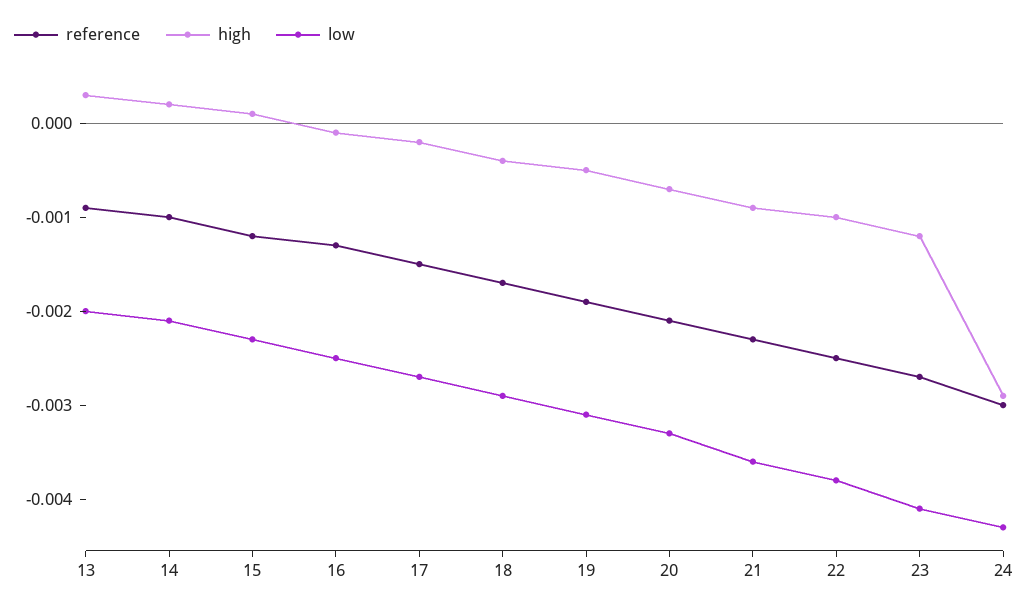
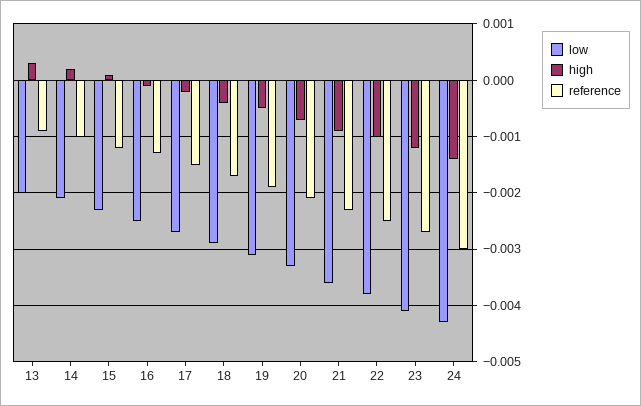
  {
    "reference": {
      "13": -0.0009,
      "14": -0.001,
      "15": -0.0012,
      "16": -0.0013,
      "17": -0.0015,
      "18": -0.0017,
      "19": -0.0019,
      "20": -0.0021,
      "21": -0.0023,
      "22": -0.0025,
      "23": -0.0027,
      "24": -0.003
    },
    "high": {
      "13": 0.0003,
      "14": 0.0002,
      "15": 0.0001,
      "16": -0.0001,
      "17": -0.0002,
      "18": -0.0004,
      "19": -0.0005,
      "20": -0.0007,
      "21": -0.0009,
      "22": -0.001,
      "23": -0.0012,
-     "24": -0.0029
+     "24": -0.0015
    },
    "low": {
      "13": -0.002,
      "14": -0.0021,
      "15": -0.0023,
      "16": -0.0025,
      "17": -0.0027,
      "18": -0.0029,
      "19": -0.0031,
      "20": -0.0033,
      "21": -0.0036,
      "22": -0.0038,
      "23": -0.0041,
      "24": -0.0043
    }
  }

